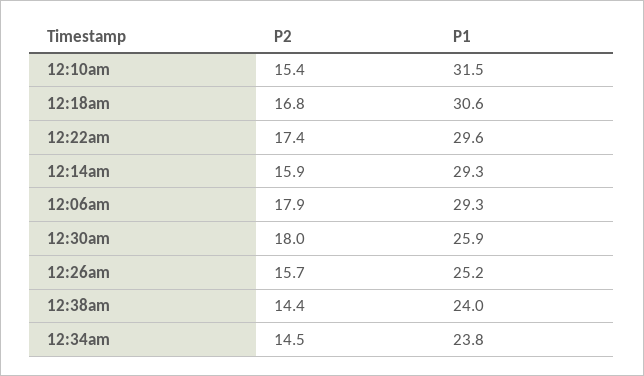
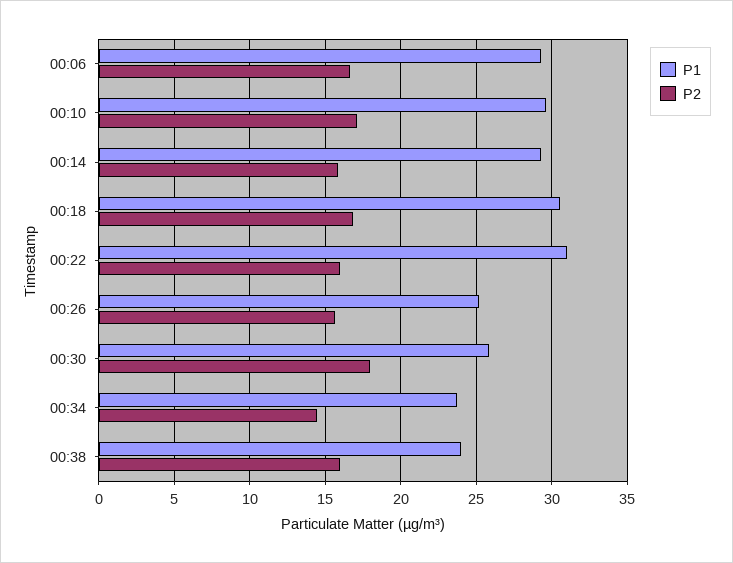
  {
    "P2": {
-     "12:10am": 15.4,
+     "12:10am": 17,
      "12:18am": 16.8,
-     "12:22am": 17.4,
+     "12:22am": 16,
      "12:14am": 15.9,
-     "12:06am": 17.9,
+     "12:06am": 16.5,
      "12:30am": 18,
      "12:26am": 15.7,
-     "12:38am": 14.4,
+     "12:38am": 16,
      "12:34am": 14.5
    },
    "P1": {
-     "12:10am": 31.5,
+     "12:10am": 29.5,
      "12:18am": 30.6,
-     "12:22am": 29.6,
+     "12:22am": 31,
      "12:14am": 29.3,
      "12:06am": 29.3,
      "12:30am": 25.9,
      "12:26am": 25.2,
      "12:38am": 24,
      "12:34am": 23.8
    }
  }

